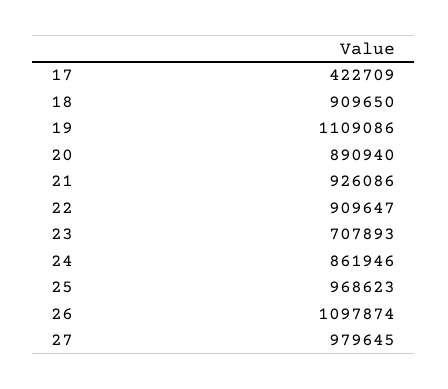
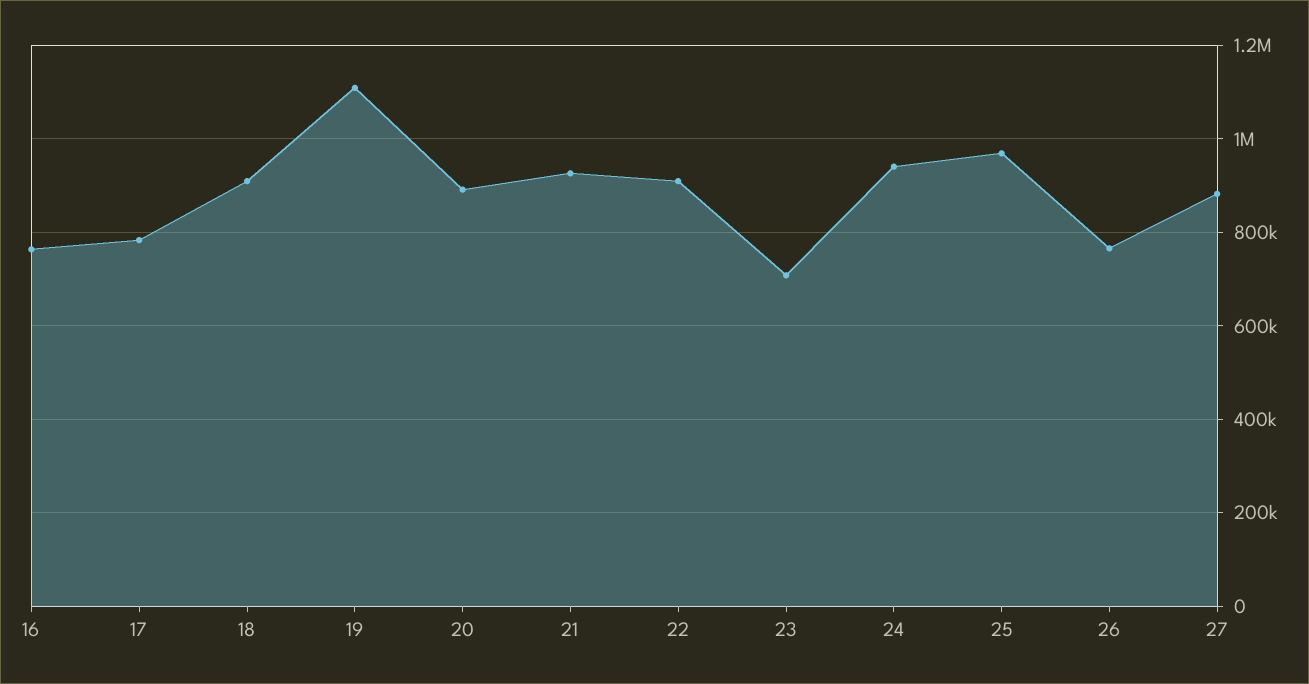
  {
-   "17": 422709,
+   "17": 780000,
    "18": 909650,
    "19": 1109086,
    "20": 890940,
    "21": 926086,
    "22": 909647,
    "23": 707893,
-   "24": 861946,
+   "24": 940000,
    "25": 968623,
-   "26": 1097874,
+   "26": 760000,
-   "27": 979645
+   "27": 880000,
+   "16": 760000
  }

